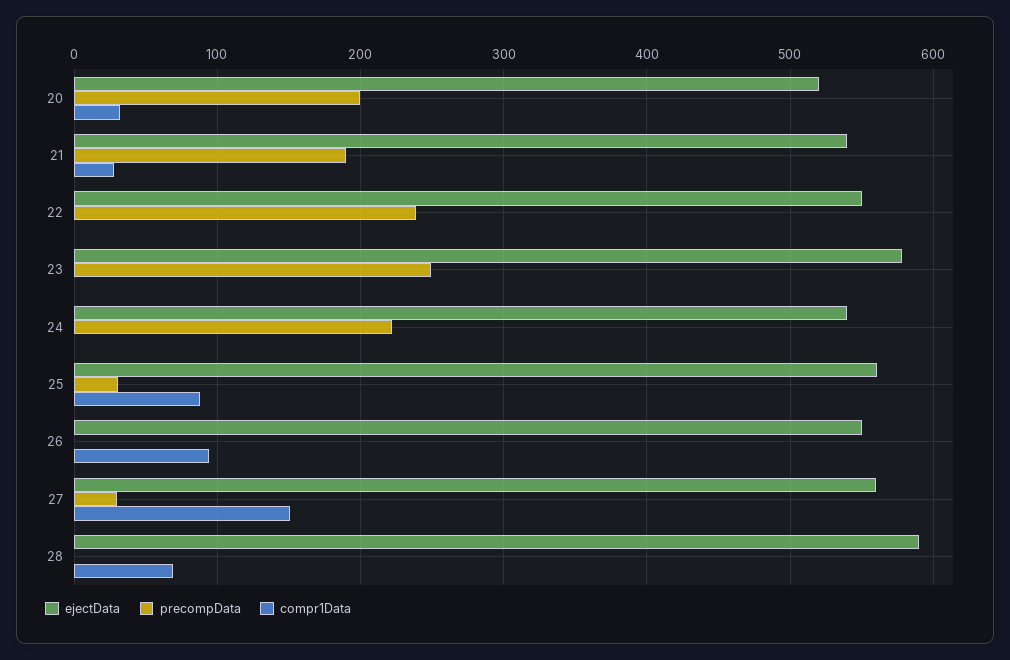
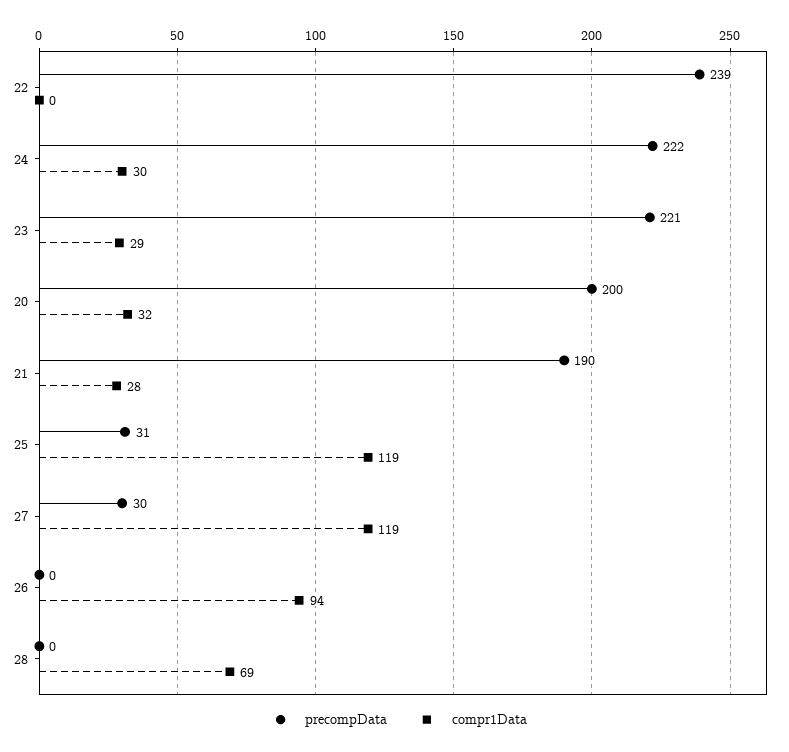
  {
-   "ejectData": {
-     "20": 520,
-     "21": 540,
-     "22": 550,
-     "23": 580,
-     "24": 540,
-     "25": 560,
-     "26": 550,
-     "27": 560,
-     "28": 590
-   },
    "precompData": {
      "20": 200,
      "21": 190,
      "22": 239,
-     "23": 250,
+     "23": 221,
      "24": 222,
      "25": 31,
      "26": 0,
      "27": 30,
      "28": 0
    },
    "compr1Data": {
      "20": 32,
      "21": 28,
      "22": 0,
-     "23": 0,
+     "23": 29,
-     "24": 0,
+     "24": 30,
-     "25": 90,
+     "25": 119,
      "26": 94,
-     "27": 150,
+     "27": 119,
      "28": 69
    }
  }

